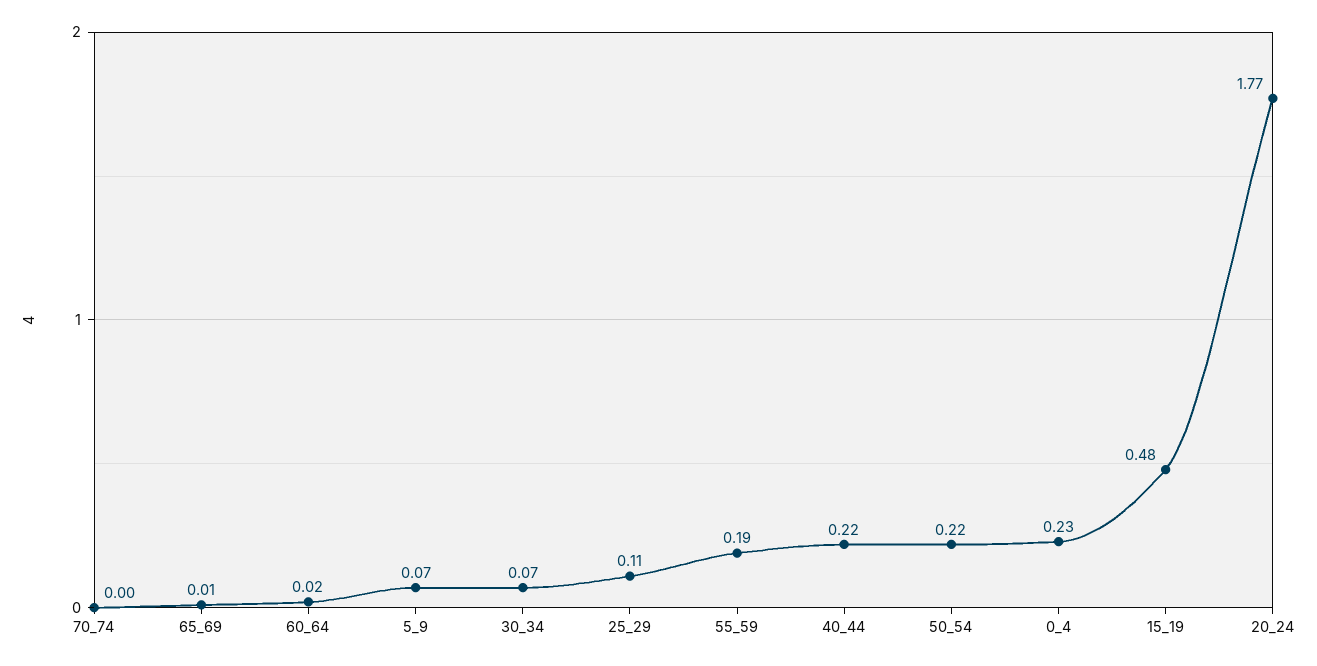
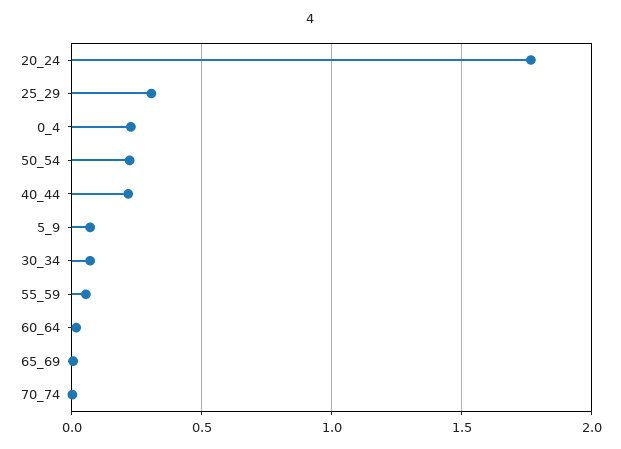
  {
    "70_74": 0,
    "65_69": 0.01,
    "60_64": 0.02,
    "5_9": 0.07,
    "30_34": 0.07,
-   "25_29": 0.11,
+   "25_29": 0.3,
-   "55_59": 0.19,
+   "55_59": 0.05,
    "40_44": 0.22,
    "50_54": 0.22,
    "0_4": 0.23,
-   "15_19": 0.48,
    "20_24": 1.77
  }

